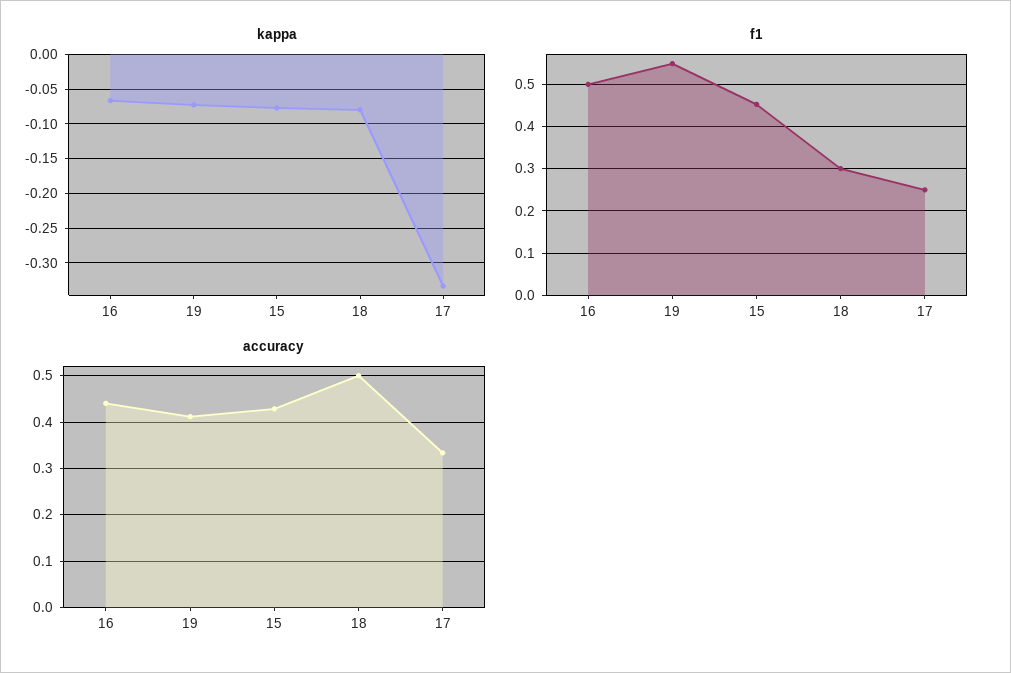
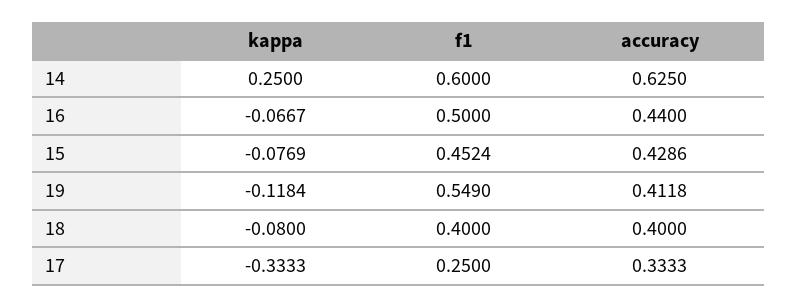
  {
    "kappa": {
      "16": -0.0667,
-     "19": -0.07,
+     "19": -0.1184,
      "15": -0.0769,
      "18": -0.08,
-     "17": -0.3333
+     "17": -0.3333,
+     "14": 0.25
    },
    "f1": {
      "16": 0.5,
      "19": 0.549,
      "15": 0.4524,
-     "18": 0.3,
+     "18": 0.4,
-     "17": 0.25
+     "17": 0.25,
+     "14": 0.6
    },
    "accuracy": {
      "16": 0.44,
      "19": 0.4118,
      "15": 0.4286,
-     "18": 0.5,
+     "18": 0.4,
-     "17": 0.3333
+     "17": 0.3333,
+     "14": 0.625
    }
  }

